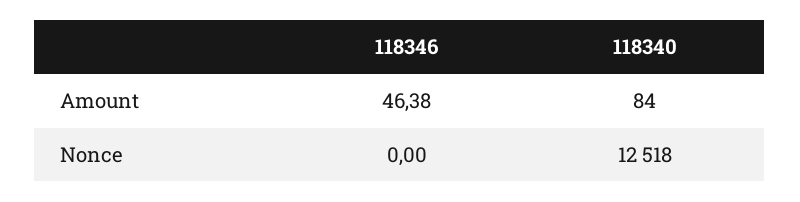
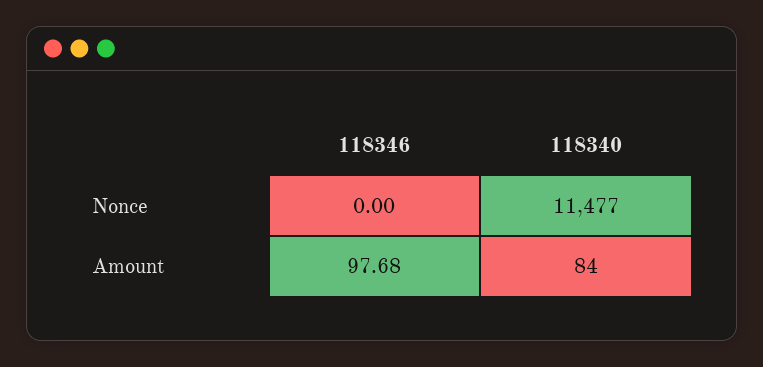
  {
    "118346": {
-     "Amount": 46.38,
+     "Amount": 97.68,
      "Nonce": 0
    },
    "118340": {
      "Amount": 84,
-     "Nonce": 12518
+     "Nonce": 11477
    }
  }

